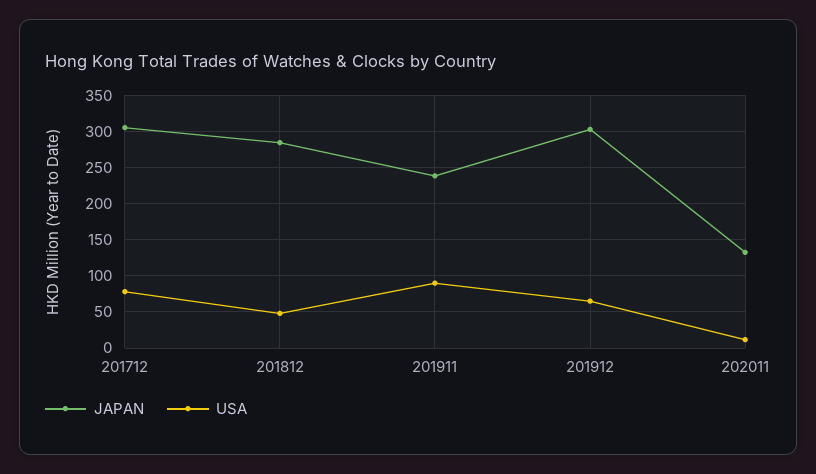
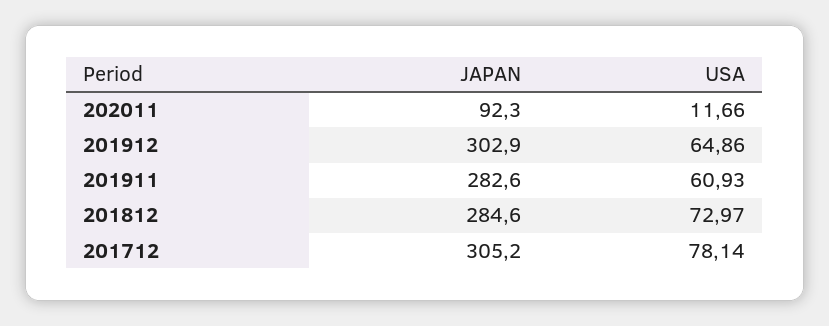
  {
    "JAPAN": {
      "201712": 305.2,
      "201812": 284.6,
-     "201911": 240,
+     "201911": 282.6,
      "201912": 302.9,
-     "202011": 130
+     "202011": 92.3
    },
    "USA": {
      "201712": 78.14,
-     "201812": 50,
+     "201812": 72.97,
-     "201911": 90,
+     "201911": 60.93,
      "201912": 64.86,
      "202011": 11.66
    }
  }

